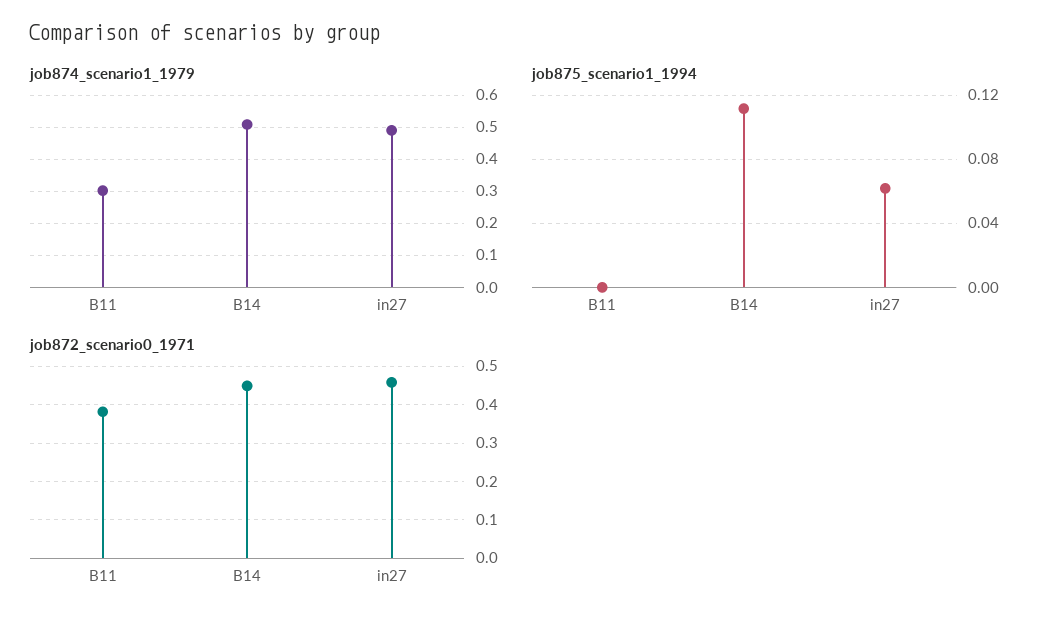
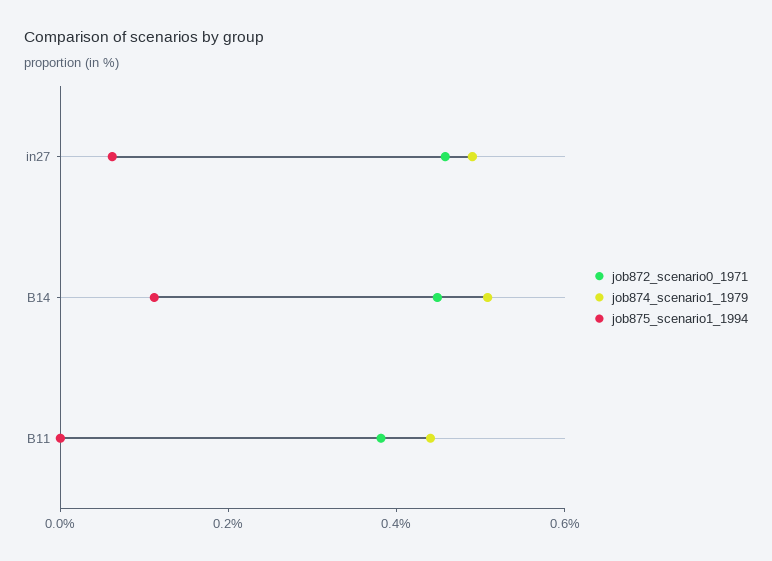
  {
    "job874_scenario1_1979": {
-     "B11": 0.3,
+     "B11": 0.45,
      "B14": 0.5,
      "in27": 0.5
    },
    "job875_scenario1_1994": {
      "B11": 0,
      "B14": 0.11,
      "in27": 0.06
    },
    "job872_scenario0_1971": {
      "B11": 0.38,
      "B14": 0.44,
      "in27": 0.46
    }
  }

